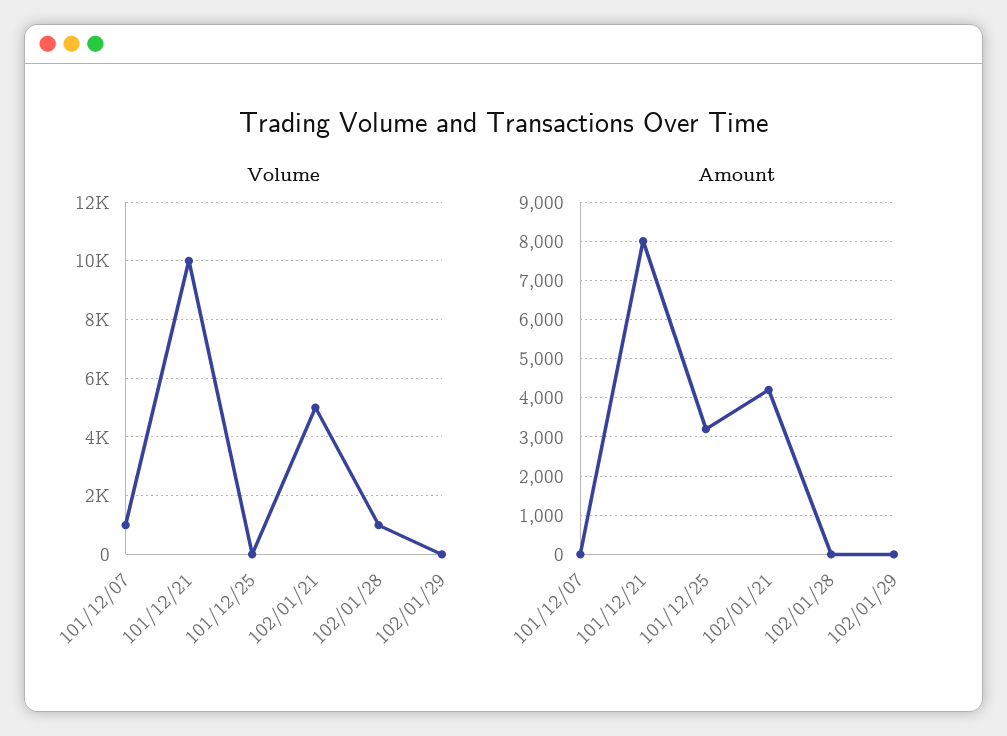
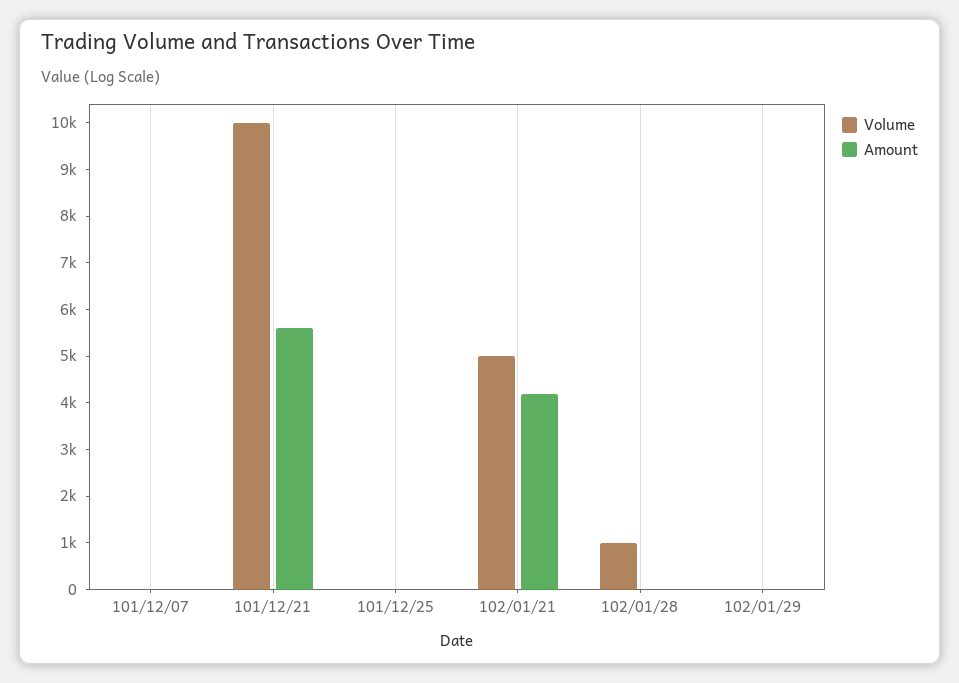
  {
    "Volume": {
-     "101/12/07": 1000,
+     "101/12/07": 0,
      "101/12/21": 10000,
      "101/12/25": 0,
      "102/01/21": 5000,
      "102/01/28": 1000,
      "102/01/29": 0
    },
    "Amount": {
      "101/12/07": 0,
-     "101/12/21": 8000,
+     "101/12/21": 5600,
-     "101/12/25": 3200,
+     "101/12/25": 0,
      "102/01/21": 4200,
      "102/01/28": 0,
      "102/01/29": 0
    }
  }

